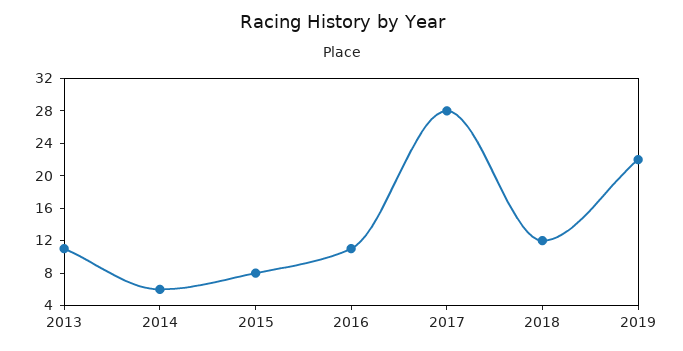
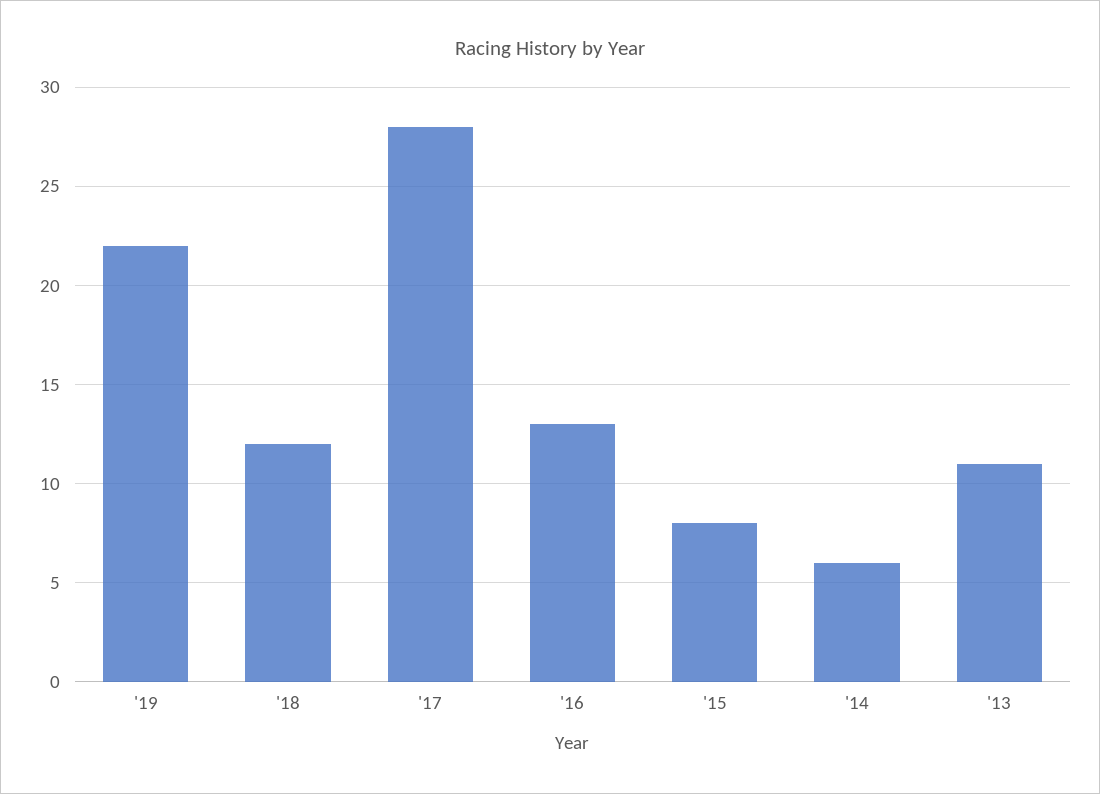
  {
    "2013": 11,
    "2014": 6,
    "2015": 8,
-   "2016": 11,
+   "2016": 13,
    "2017": 28,
    "2018": 12,
    "2019": 22
  }

